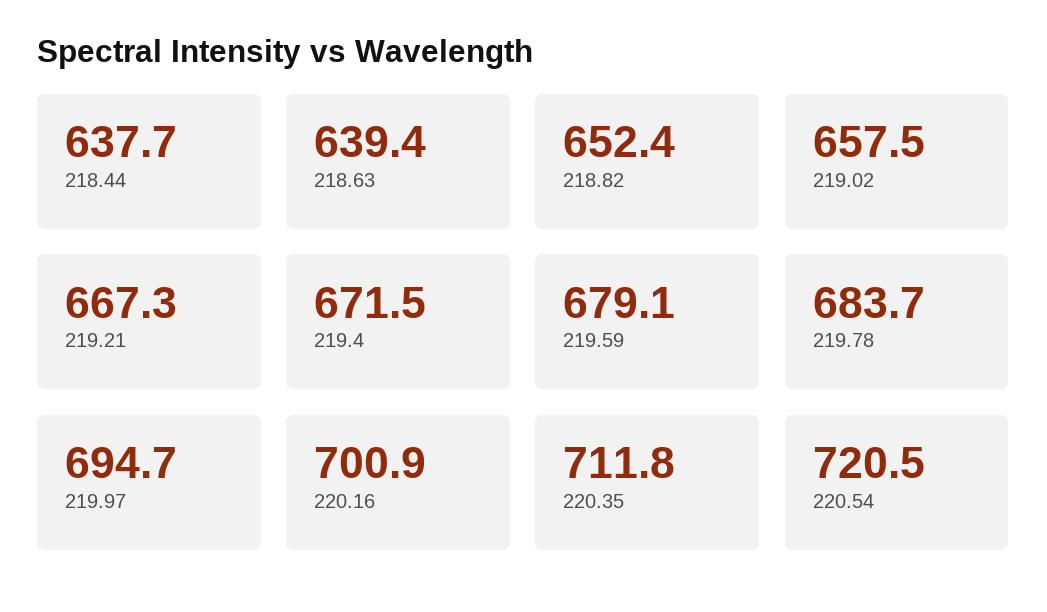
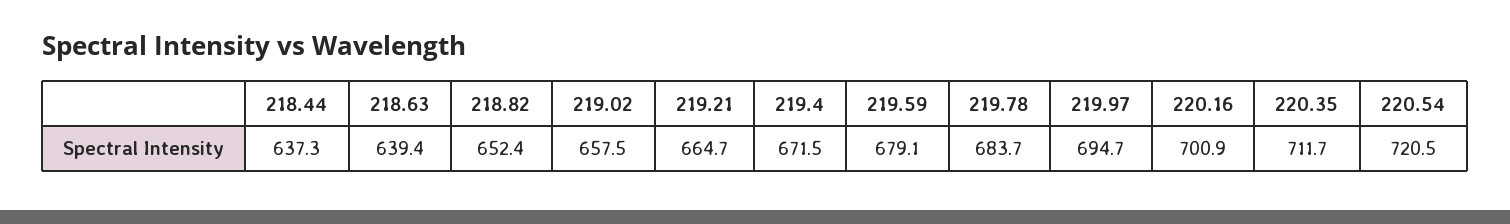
  {
-   "218.44": 637.7,
+   "218.44": 637.3,
    "218.63": 639.4,
    "218.82": 652.4,
    "219.02": 657.5,
-   "219.21": 667.3,
+   "219.21": 664.7,
    "219.4": 671.5,
    "219.59": 679.1,
    "219.78": 683.7,
    "219.97": 694.7,
    "220.16": 700.9,
-   "220.35": 711.8,
+   "220.35": 711.7,
    "220.54": 720.5
  }

